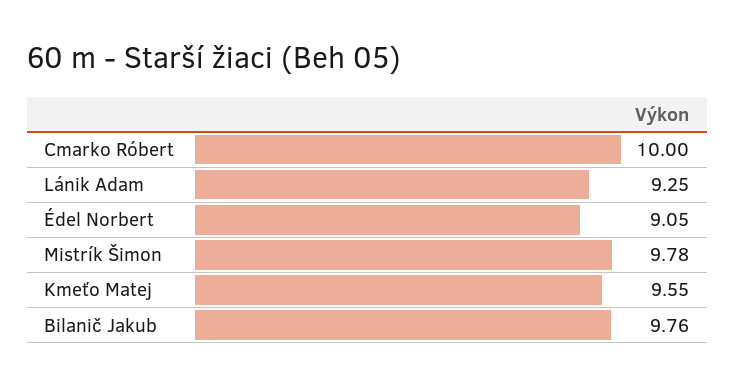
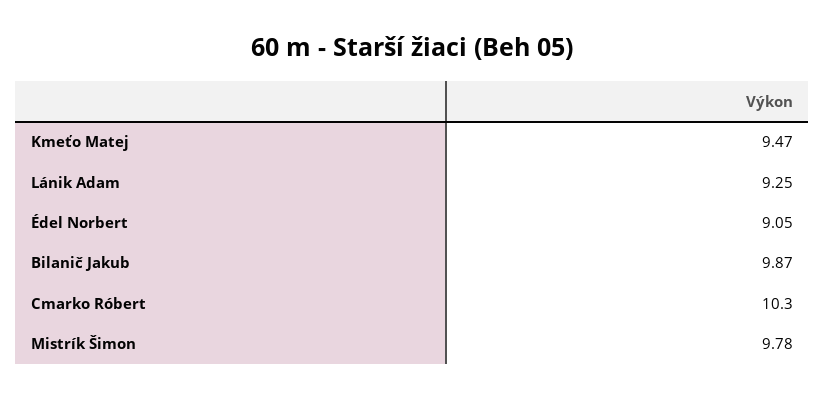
  {
-   "Cmarko Róbert": 10,
+   "Cmarko Róbert": 10.3,
    "Lánik Adam": 9.25,
    "Édel Norbert": 9.05,
    "Mistrík Šimon": 9.78,
-   "Kmeťo Matej": 9.55,
+   "Kmeťo Matej": 9.47,
-   "Bilanič Jakub": 9.76
+   "Bilanič Jakub": 9.87
  }

